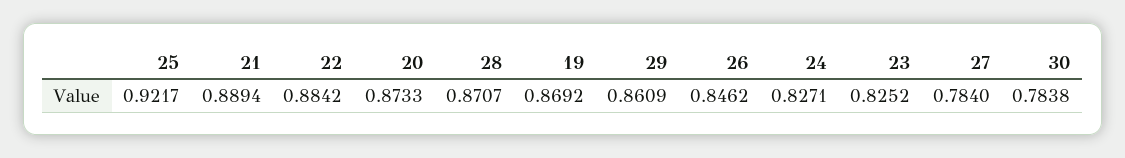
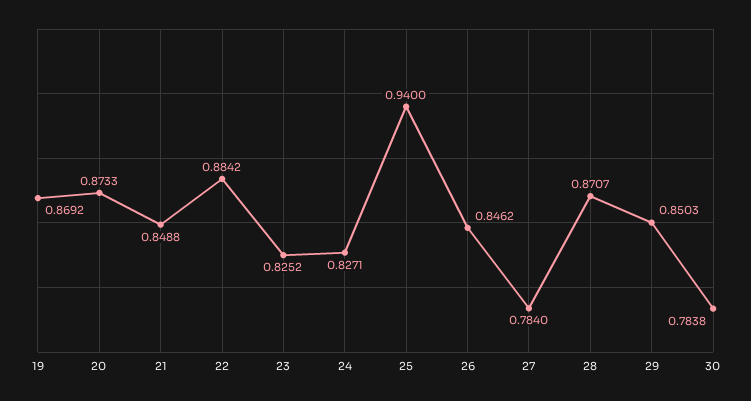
  {
-   "25": 0.9217,
+   "25": 0.94,
-   "21": 0.8894,
+   "21": 0.8488,
    "22": 0.8842,
    "20": 0.8733,
    "28": 0.8707,
    "19": 0.8692,
-   "29": 0.8609,
+   "29": 0.8503,
    "26": 0.8462,
    "24": 0.8271,
    "23": 0.8252,
    "27": 0.784,
    "30": 0.7838
  }

